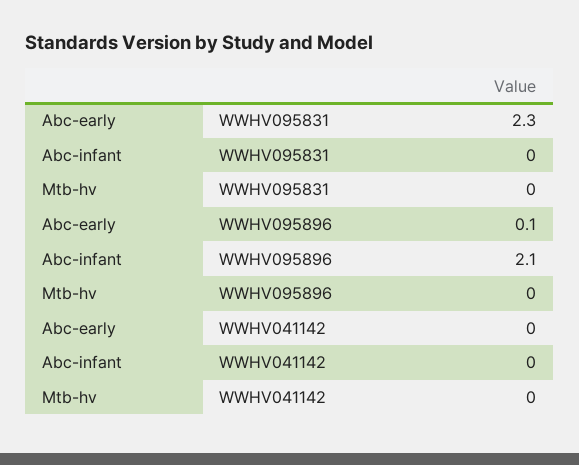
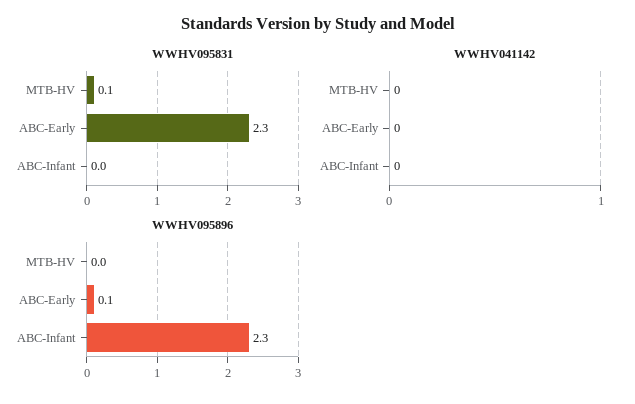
  {
    "WWHV095831": {
      "Abc-early": 2.3,
      "Abc-infant": 0,
-     "Mtb-hv": 0
+     "Mtb-hv": 0.1
    },
    "WWHV095896": {
      "Abc-early": 0.1,
-     "Abc-infant": 2.1,
+     "Abc-infant": 2.3,
      "Mtb-hv": 0
    },
    "WWHV041142": {
      "Abc-early": 0,
      "Abc-infant": 0,
      "Mtb-hv": 0
    }
  }

